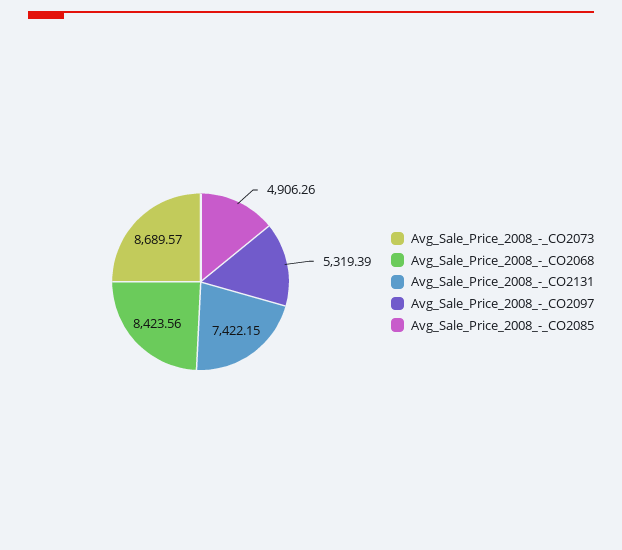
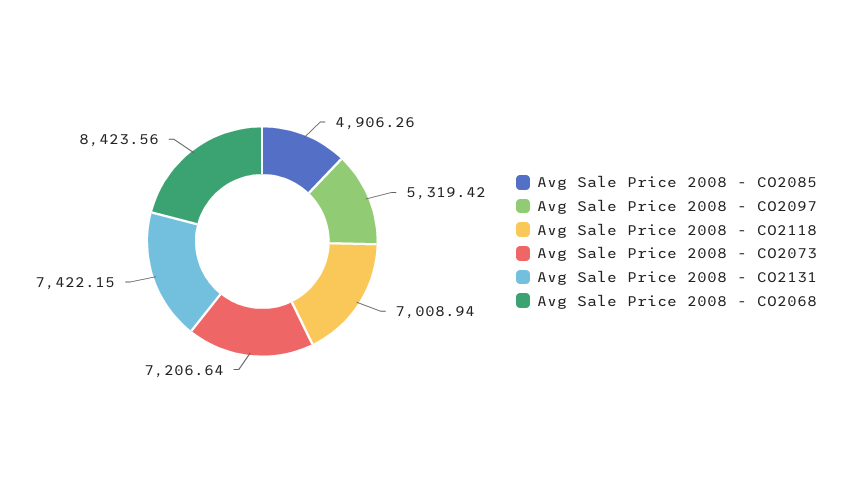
  {
-   "Avg_Sale_Price_2008_-_CO2073": 8689.57,
+   "Avg_Sale_Price_2008_-_CO2073": 7206.64,
    "Avg_Sale_Price_2008_-_CO2068": 8423.56,
    "Avg_Sale_Price_2008_-_CO2131": 7422.15,
-   "Avg_Sale_Price_2008_-_CO2097": 5319.39,
+   "Avg_Sale_Price_2008_-_CO2097": 5319.42,
-   "Avg_Sale_Price_2008_-_CO2085": 4906.26
+   "Avg_Sale_Price_2008_-_CO2085": 4906.26,
+   "Avg Sale Price 2008 - CO2118": 7008.94
  }

